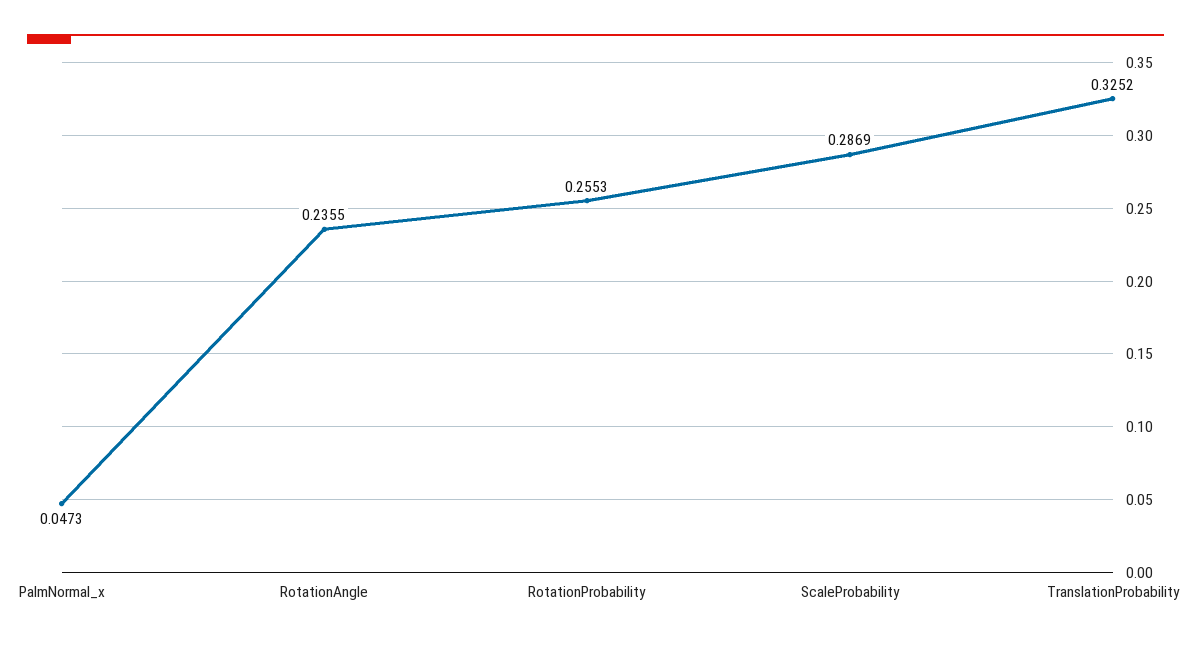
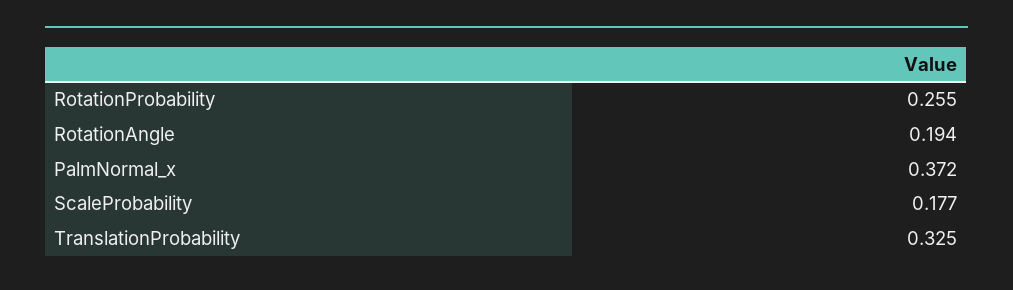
  {
-   "PalmNormal_x": 0.0473,
+   "PalmNormal_x": 0.372,
-   "RotationAngle": 0.2355,
+   "RotationAngle": 0.194,
    "RotationProbability": 0.2553,
-   "ScaleProbability": 0.2869,
+   "ScaleProbability": 0.177,
    "TranslationProbability": 0.3252
  }

